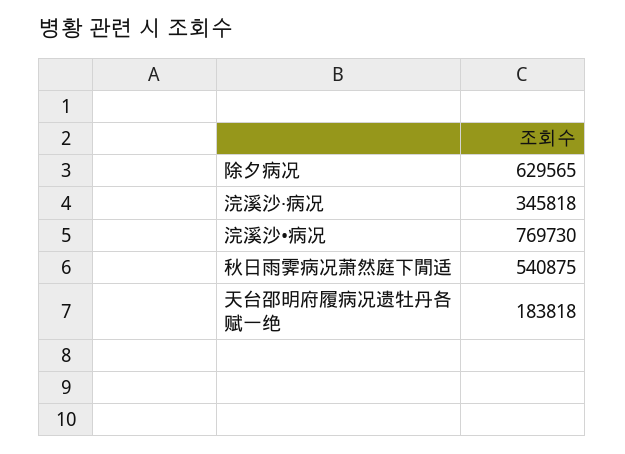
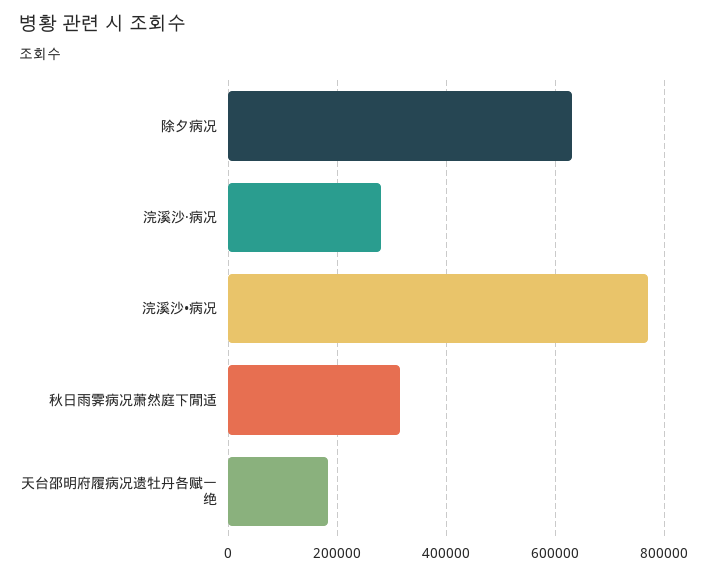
  {
    "除夕病况": 629565,
-   "浣溪沙·病况": 345818,
+   "浣溪沙·病况": 280000,
    "浣溪沙•病况": 769730,
-   "秋日雨霁病况萧然庭下閒适": 540875,
+   "秋日雨霁病况萧然庭下閒适": 320000,
    "天台邵明府履病况遗牡丹各赋一绝": 183818
  }

